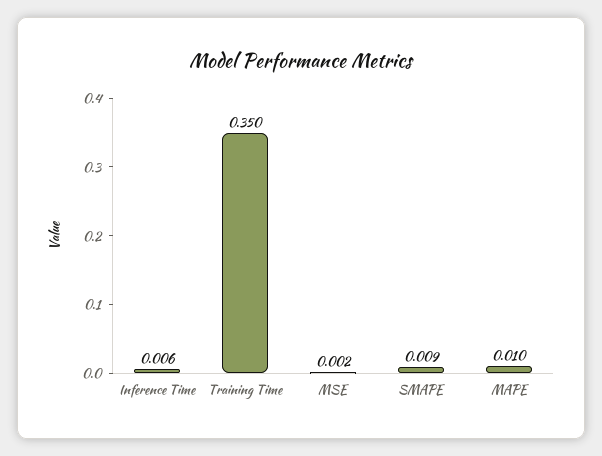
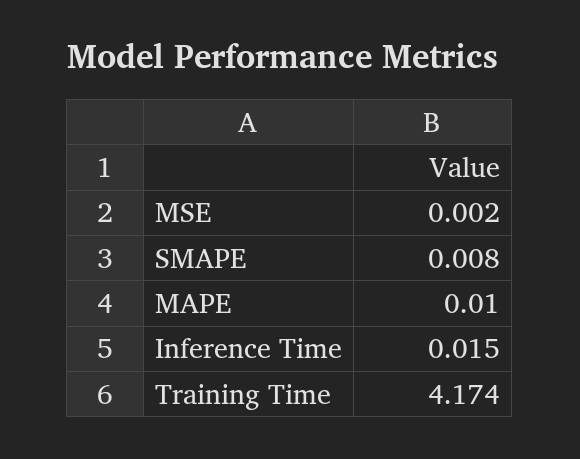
  {
-   "Inference Time": 0.006,
+   "Inference Time": 0.015,
-   "Training Time": 0.35,
+   "Training Time": 4.174,
    "MSE": 0.002,
-   "SMAPE": 0.009,
+   "SMAPE": 0.008,
    "MAPE": 0.01
  }

